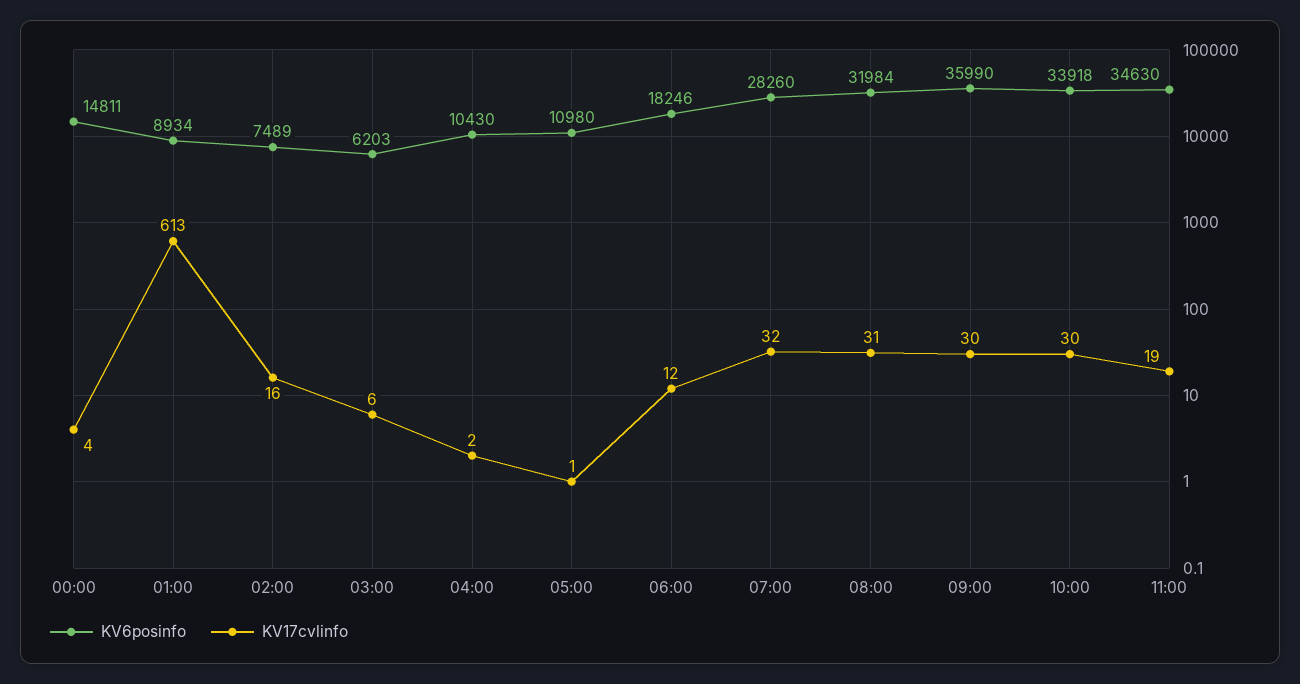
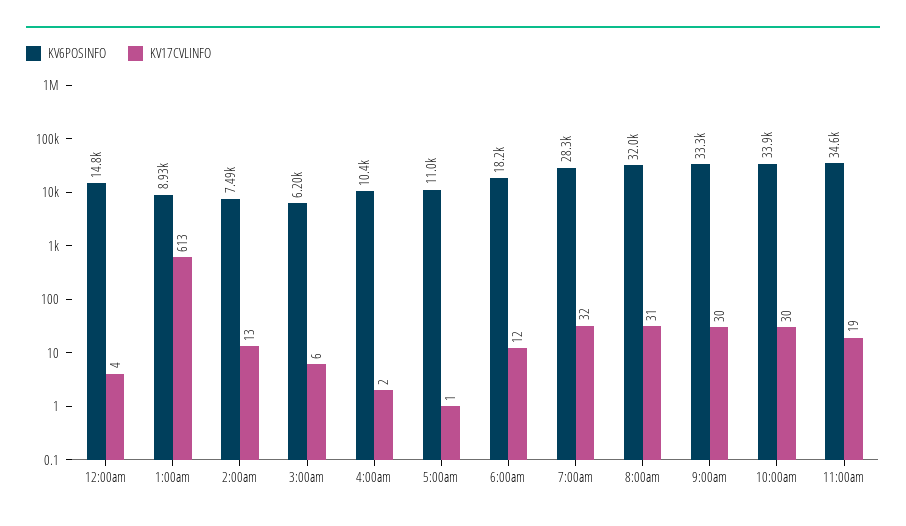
  {
    "KV6posinfo": {
      "00:00": 14811,
      "01:00": 8934,
      "02:00": 7489,
      "03:00": 6203,
      "04:00": 10430,
      "05:00": 10980,
      "06:00": 18246,
      "07:00": 28260,
      "08:00": 31984,
-     "09:00": 35990,
+     "09:00": 33300,
      "10:00": 33918,
      "11:00": 34630
    },
    "KV17cvlinfo": {
      "00:00": 4,
      "01:00": 613,
-     "02:00": 16,
+     "02:00": 13,
      "03:00": 6,
      "04:00": 2,
      "05:00": 1,
      "06:00": 12,
      "07:00": 32,
      "08:00": 31,
      "09:00": 30,
      "10:00": 30,
      "11:00": 19
    }
  }

